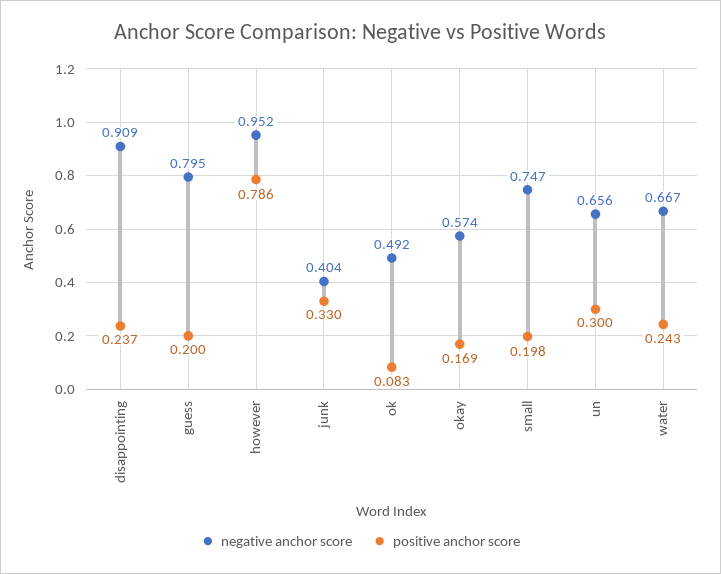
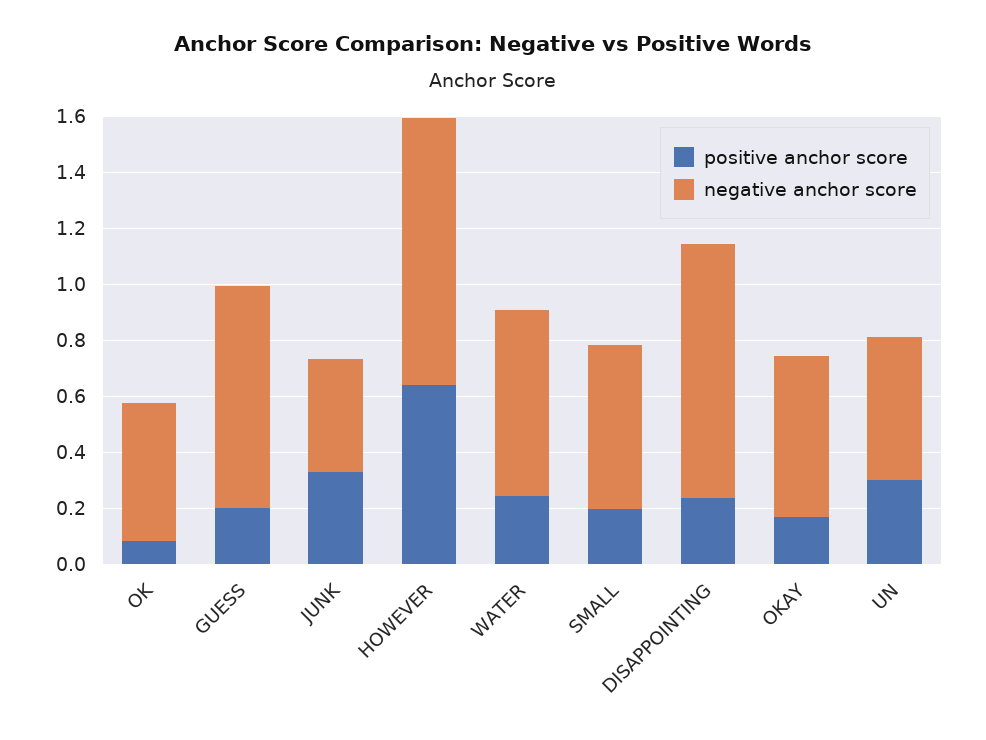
  {
    "negative anchor score": {
      "disappointing": 0.909,
      "guess": 0.795,
      "however": 0.952,
      "junk": 0.404,
      "ok": 0.492,
      "okay": 0.574,
-     "small": 0.747,
+     "small": 0.6,
-     "un": 0.656,
+     "un": 0.5,
      "water": 0.667
    },
    "positive anchor score": {
      "disappointing": 0.237,
      "guess": 0.2,
-     "however": 0.786,
+     "however": 0.65,
      "junk": 0.33,
      "ok": 0.083,
      "okay": 0.169,
      "small": 0.198,
      "un": 0.3,
      "water": 0.243
    }
  }

